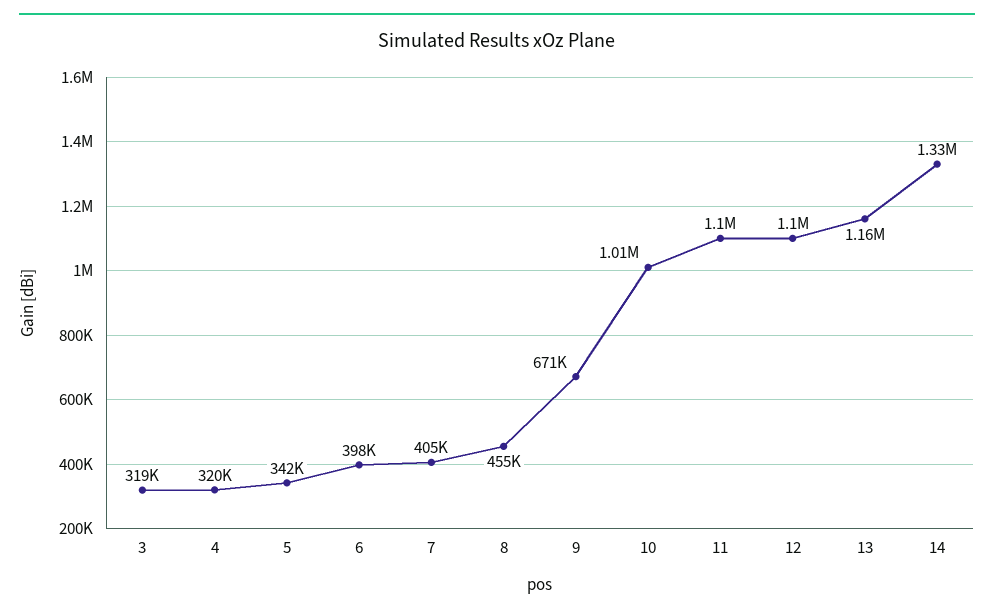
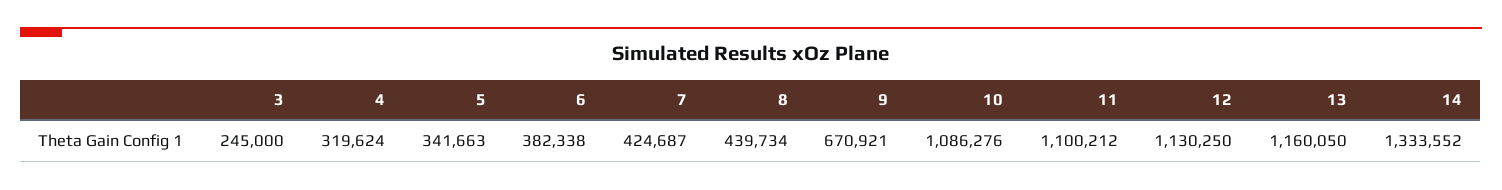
  {
-   "3": 319000,
+   "3": 245000,
    "4": 319624,
    "5": 341663,
-   "6": 398000,
+   "6": 382338,
-   "7": 405000,
+   "7": 424687,
-   "8": 455000,
+   "8": 439734,
    "9": 670921,
-   "10": 1010000,
+   "10": 1086276,
    "11": 1100212,
-   "12": 1100000,
+   "12": 1130250,
    "13": 1160050,
    "14": 1333552
  }

